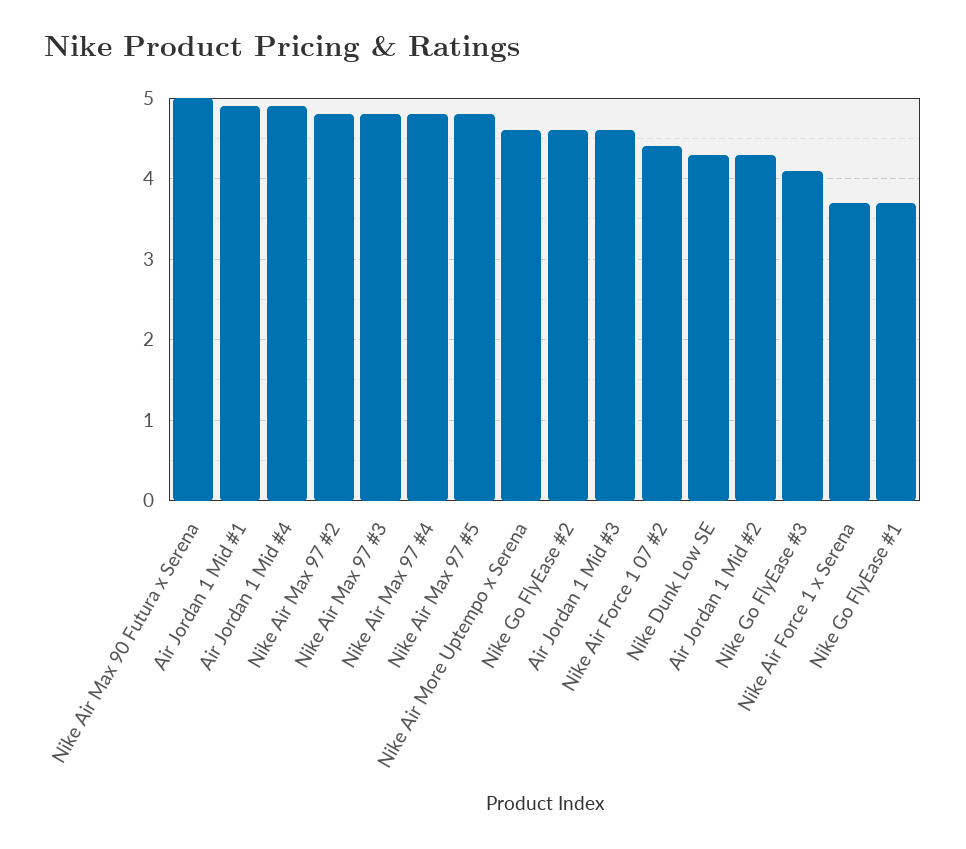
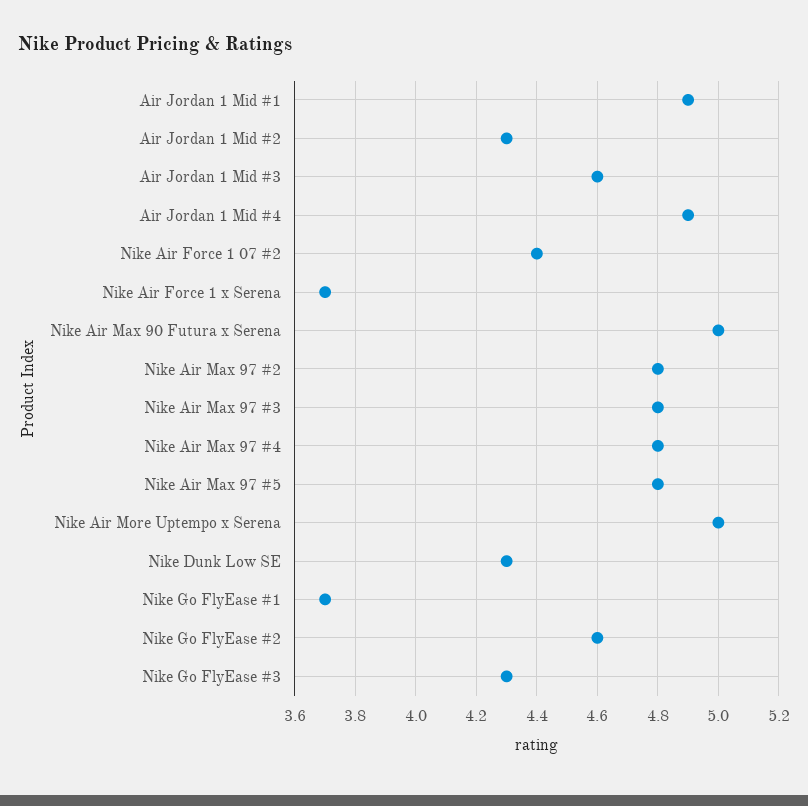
  {
    "Nike Air Max 90 Futura x Serena": 5,
    "Air Jordan 1 Mid #1": 4.9,
    "Air Jordan 1 Mid #4": 4.9,
    "Nike Air Max 97 #2": 4.8,
    "Nike Air Max 97 #3": 4.8,
    "Nike Air Max 97 #4": 4.8,
    "Nike Air Max 97 #5": 4.8,
-   "Nike Air More Uptempo x Serena": 4.6,
+   "Nike Air More Uptempo x Serena": 5,
    "Nike Go FlyEase #2": 4.6,
    "Air Jordan 1 Mid #3": 4.6,
    "Nike Air Force 1 07 #2": 4.4,
    "Nike Dunk Low SE": 4.3,
    "Air Jordan 1 Mid #2": 4.3,
-   "Nike Go FlyEase #3": 4.1,
+   "Nike Go FlyEase #3": 4.3,
    "Nike Air Force 1 x Serena": 3.7,
    "Nike Go FlyEase #1": 3.7
  }

